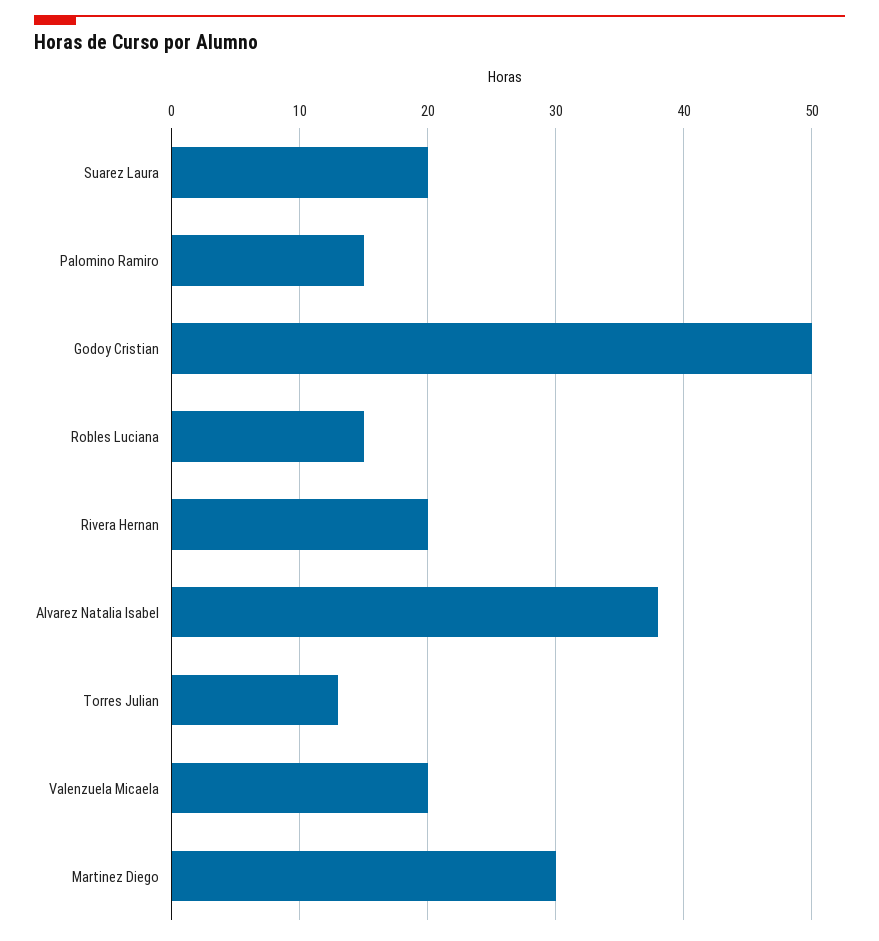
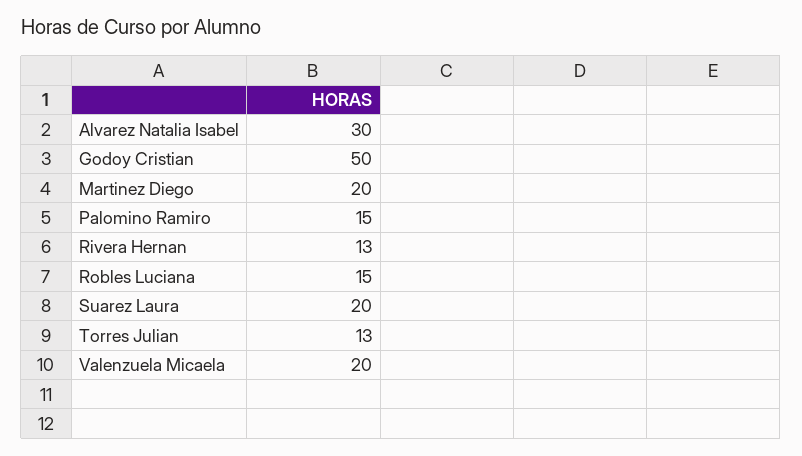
  {
    "Suarez Laura": 20,
    "Palomino Ramiro": 15,
    "Godoy Cristian": 50,
    "Robles Luciana": 15,
-   "Rivera Hernan": 20,
+   "Rivera Hernan": 13,
-   "Alvarez Natalia Isabel": 38,
+   "Alvarez Natalia Isabel": 30,
    "Torres Julian": 13,
    "Valenzuela Micaela": 20,
-   "Martinez Diego": 30
+   "Martinez Diego": 20
  }

